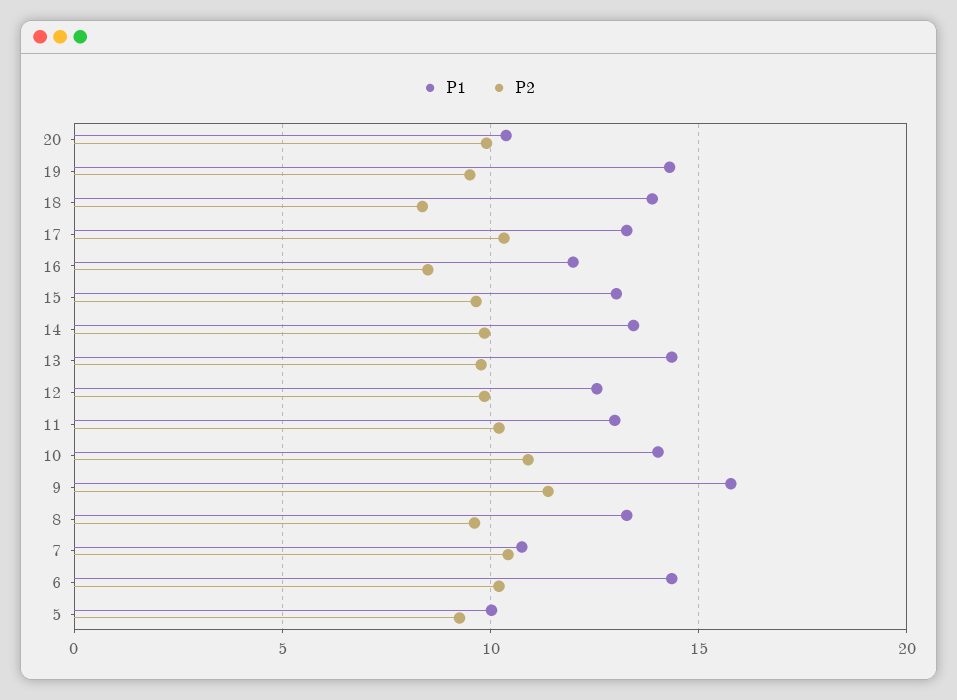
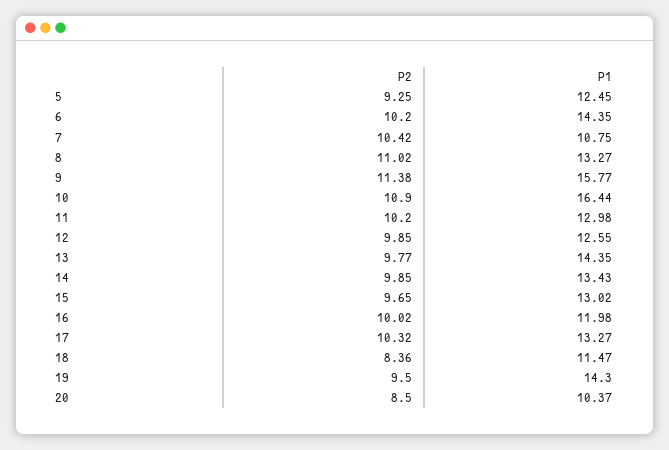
  {
    "P1": {
      "20": 10.37,
      "19": 14.3,
-     "18": 14,
+     "18": 11.47,
      "17": 13.27,
      "16": 11.98,
      "15": 13.02,
      "14": 13.43,
      "13": 14.35,
      "12": 12.55,
      "11": 12.98,
-     "10": 14,
+     "10": 16.44,
      "9": 15.77,
      "8": 13.27,
      "7": 10.75,
      "6": 14.35,
-     "5": 10
+     "5": 12.45
    },
    "P2": {
-     "20": 10,
+     "20": 8.5,
      "19": 9.5,
      "18": 8.36,
      "17": 10.32,
-     "16": 8.5,
+     "16": 10.02,
      "15": 9.65,
      "14": 9.85,
      "13": 9.77,
      "12": 9.85,
      "11": 10.2,
      "10": 10.9,
      "9": 11.38,
-     "8": 9.5,
+     "8": 11.02,
      "7": 10.42,
      "6": 10.2,
      "5": 9.25
    }
  }

